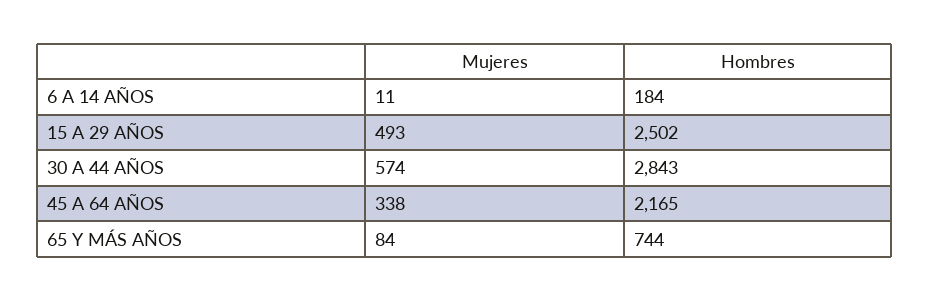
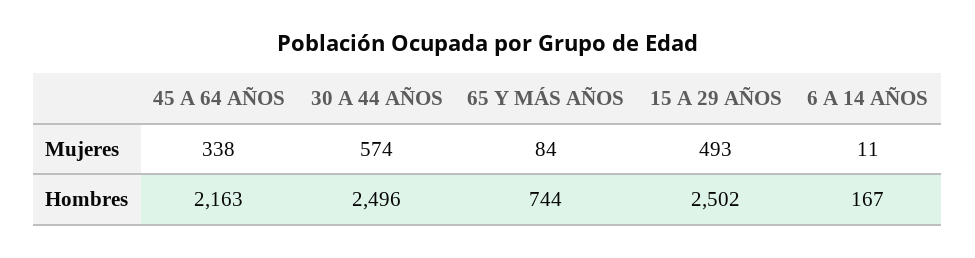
  {
    "Mujeres": {
      "6 A 14 AÑOS": 11,
      "15 A 29 AÑOS": 493,
      "30 A 44 AÑOS": 574,
      "45 A 64 AÑOS": 338,
      "65 Y MÁS AÑOS": 84
    },
    "Hombres": {
-     "6 A 14 AÑOS": 184,
+     "6 A 14 AÑOS": 167,
      "15 A 29 AÑOS": 2502,
-     "30 A 44 AÑOS": 2843,
+     "30 A 44 AÑOS": 2496,
-     "45 A 64 AÑOS": 2165,
+     "45 A 64 AÑOS": 2163,
      "65 Y MÁS AÑOS": 744
    }
  }

